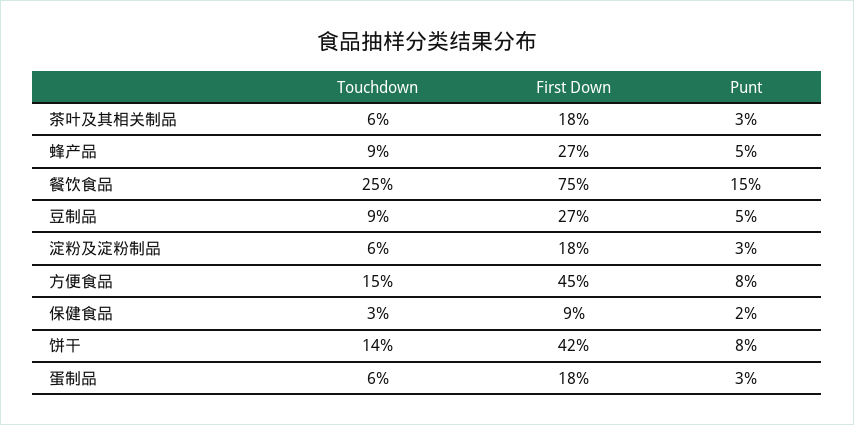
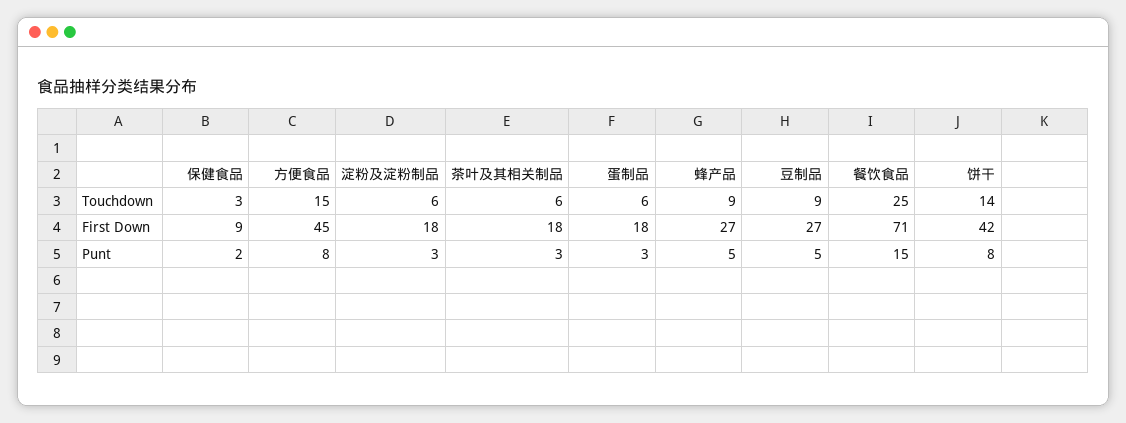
  {
    "Touchdown": {
      "茶叶及其相关制品": 6,
      "蜂产品": 9,
      "餐饮食品": 25,
      "豆制品": 9,
      "淀粉及淀粉制品": 6,
      "方便食品": 15,
      "保健食品": 3,
      "饼干": 14,
      "蛋制品": 6
    },
    "First Down": {
      "茶叶及其相关制品": 18,
      "蜂产品": 27,
-     "餐饮食品": 75,
+     "餐饮食品": 71,
      "豆制品": 27,
      "淀粉及淀粉制品": 18,
      "方便食品": 45,
      "保健食品": 9,
      "饼干": 42,
      "蛋制品": 18
    },
    "Punt": {
      "茶叶及其相关制品": 3,
      "蜂产品": 5,
      "餐饮食品": 15,
      "豆制品": 5,
      "淀粉及淀粉制品": 3,
      "方便食品": 8,
      "保健食品": 2,
      "饼干": 8,
      "蛋制品": 3
    }
  }

